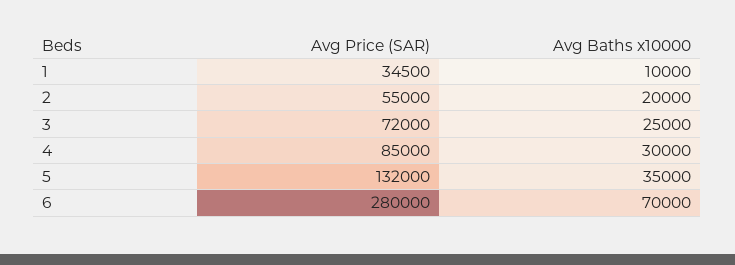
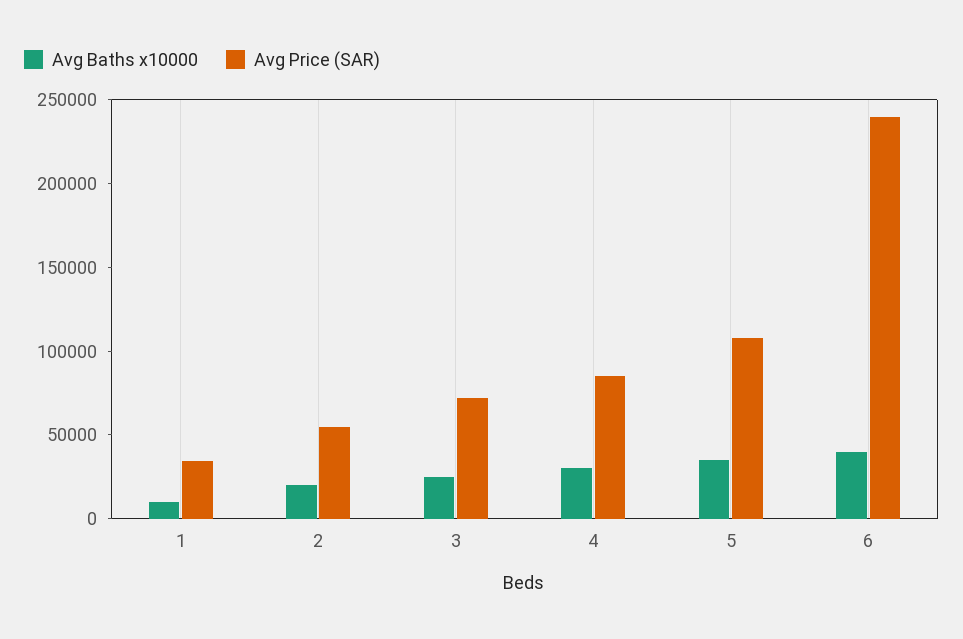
  {
    "Avg Price (SAR)": {
      "1": 34500,
      "2": 55000,
      "3": 72000,
      "4": 85000,
-     "5": 132000,
+     "5": 110000,
-     "6": 280000
+     "6": 240000
    },
    "Avg Baths x10000": {
      "1": 10000,
      "2": 20000,
      "3": 25000,
      "4": 30000,
      "5": 35000,
-     "6": 70000
+     "6": 40000
    }
  }

